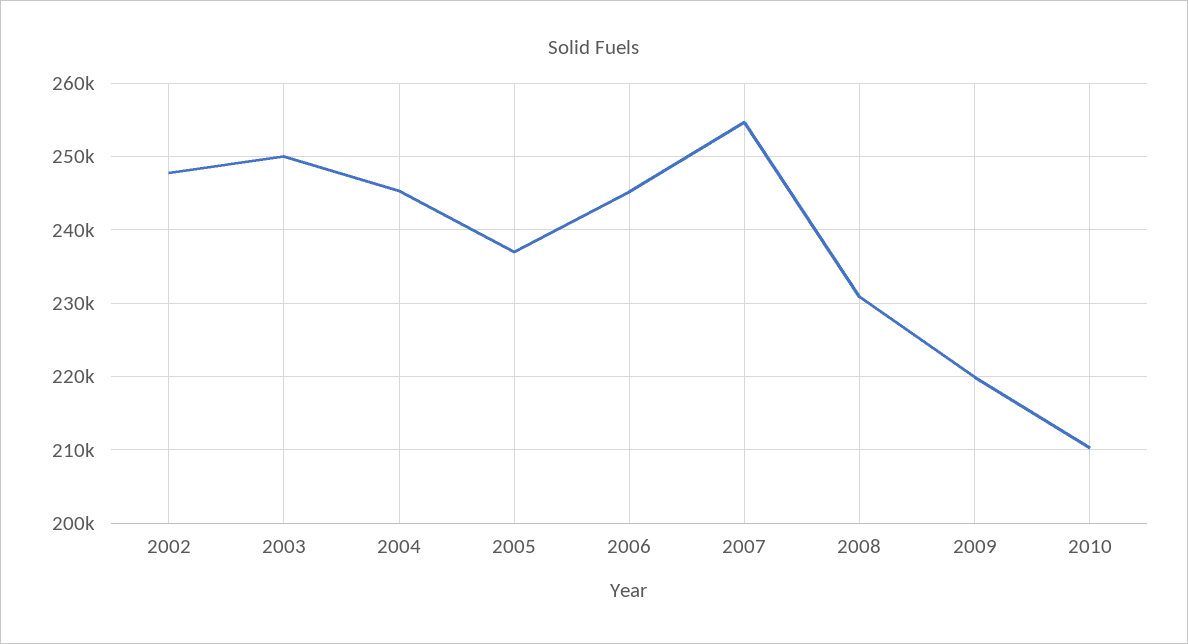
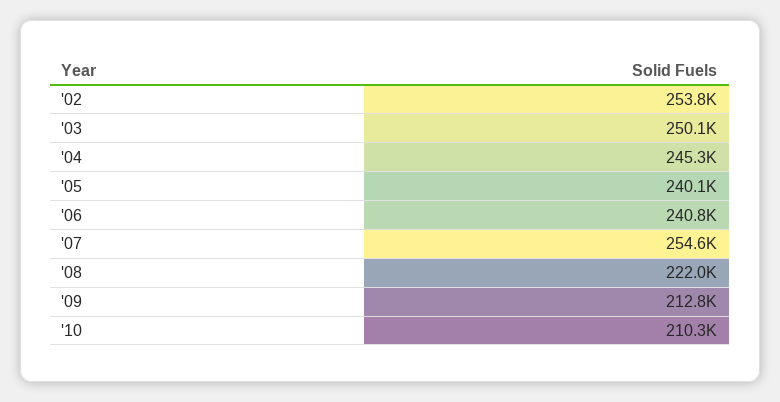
  {
-   "2002": 248000,
+   "2002": 253800,
    "2003": 250100,
    "2004": 245300,
-   "2005": 237000,
+   "2005": 240100,
-   "2006": 245000,
+   "2006": 240800,
    "2007": 254600,
-   "2008": 231000,
+   "2008": 222000,
-   "2009": 220000,
+   "2009": 212800,
    "2010": 210300
  }

